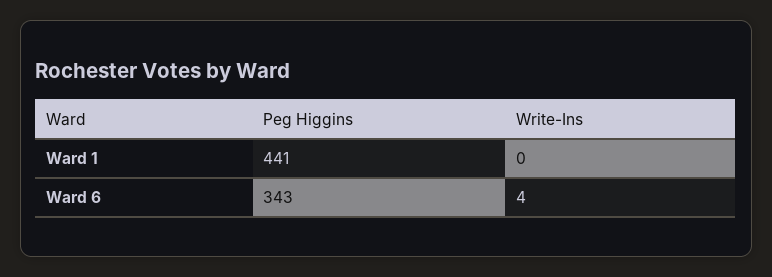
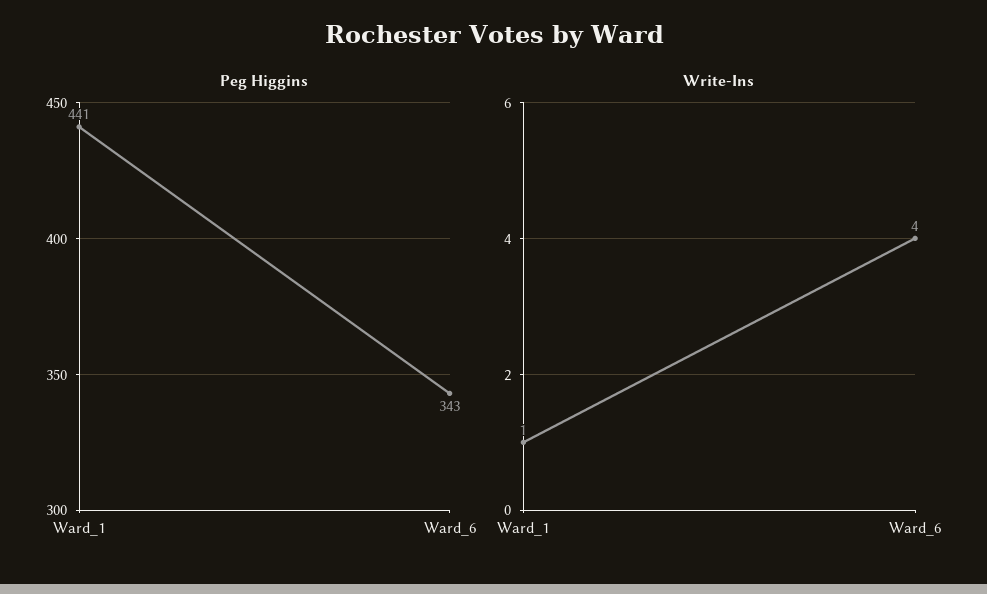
  {
    "Peg Higgins": {
      "Ward 1": 441,
      "Ward 6": 343
    },
    "Write-Ins": {
-     "Ward 1": 0,
+     "Ward 1": 1,
      "Ward 6": 4
    }
  }

